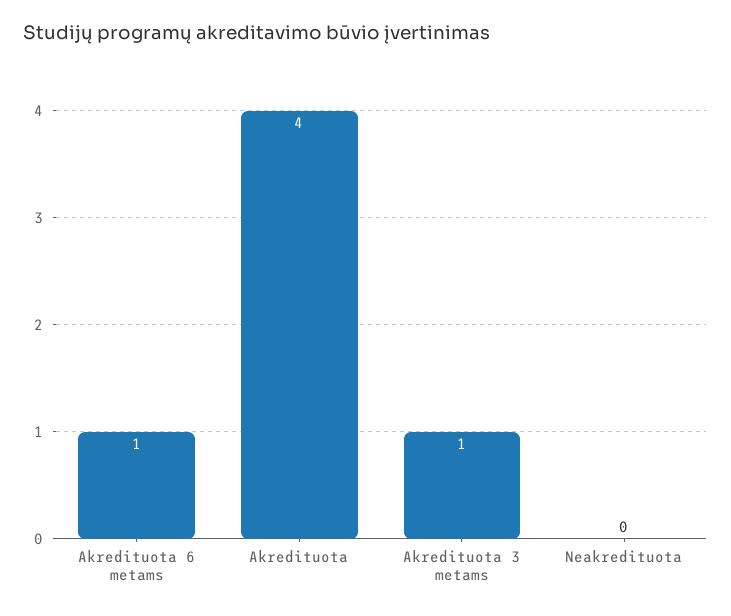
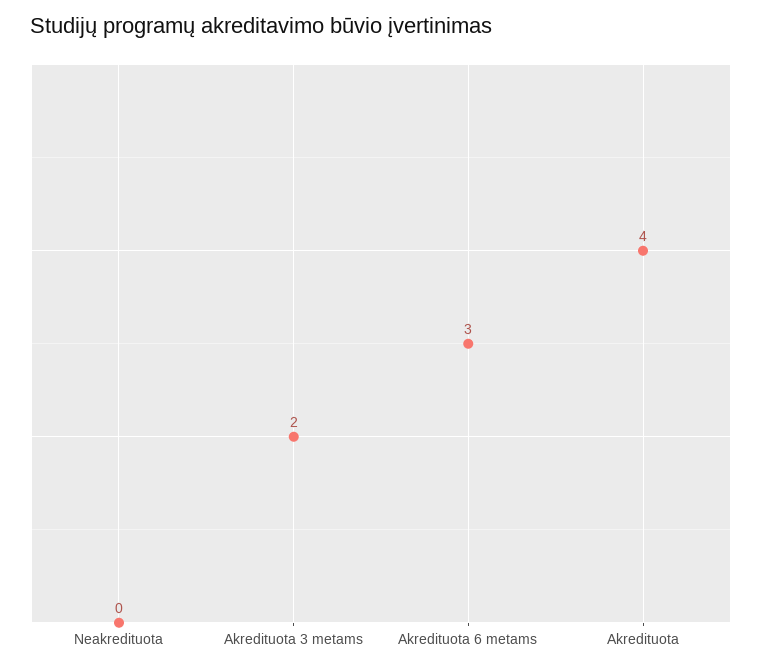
  {
-   "Akredituota 6 metams": 1,
+   "Akredituota 6 metams": 3,
    "Akredituota": 4,
-   "Akredituota 3 metams": 1,
+   "Akredituota 3 metams": 2,
    "Neakredituota": 0
  }

